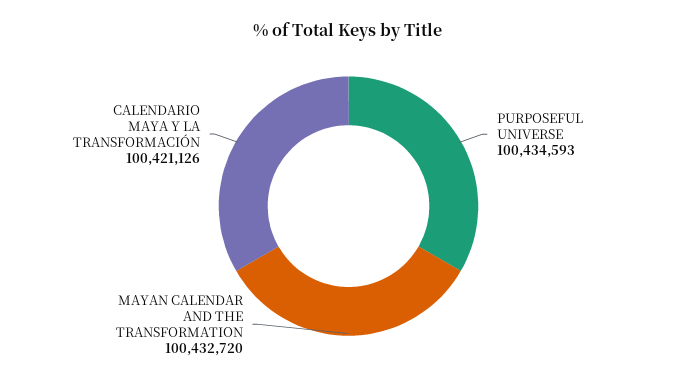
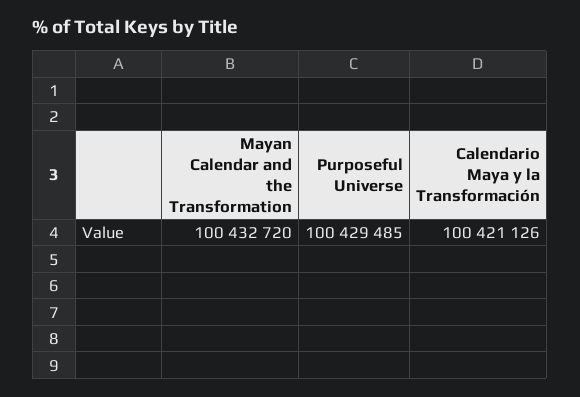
  {
-   "PURPOSEFUL UNIVERSE": 100434593,
+   "PURPOSEFUL UNIVERSE": 100429485,
    "MAYAN CALENDAR AND THE TRANSFORMATION": 100432720,
    "CALENDARIO MAYA Y LA TRANSFORMACIÓN": 100421126
  }

